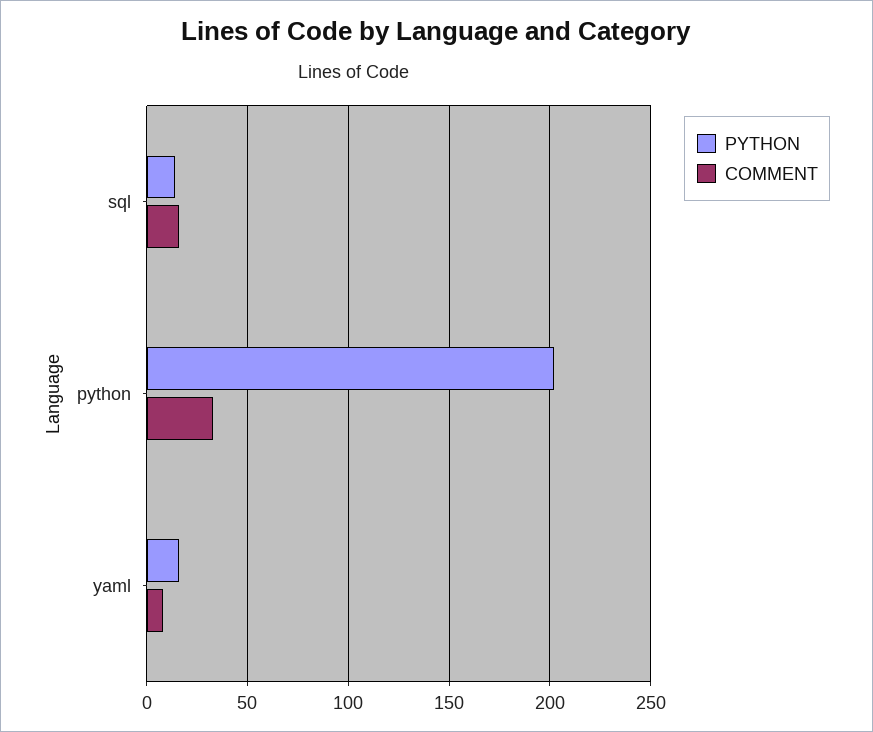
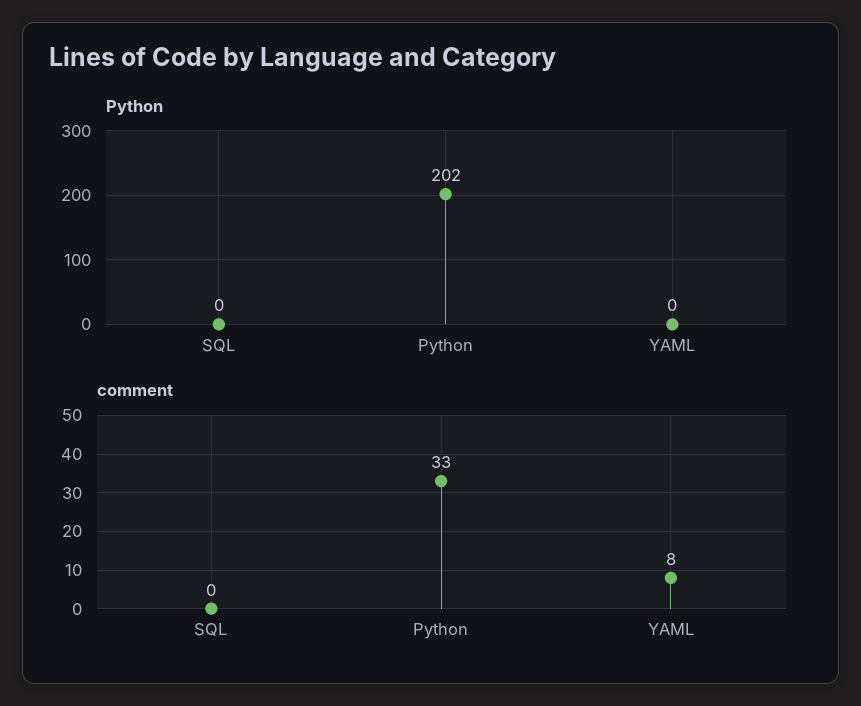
  {
    "PYTHON": {
-     "sql": 15,
+     "sql": 0,
      "python": 202,
-     "yaml": 15
+     "yaml": 0
    },
    "COMMENT": {
-     "sql": 15,
+     "sql": 0,
      "python": 33,
      "yaml": 8
    }
  }

